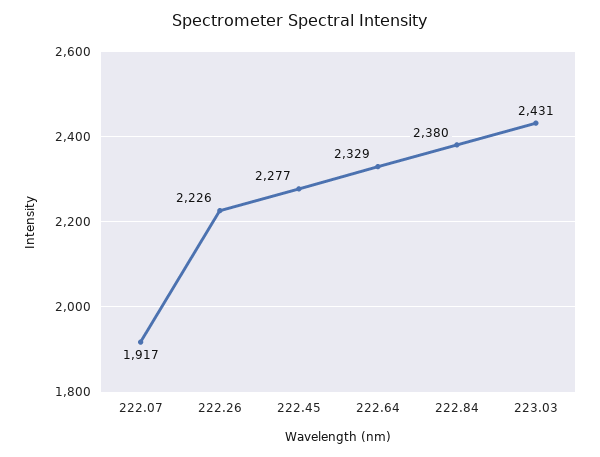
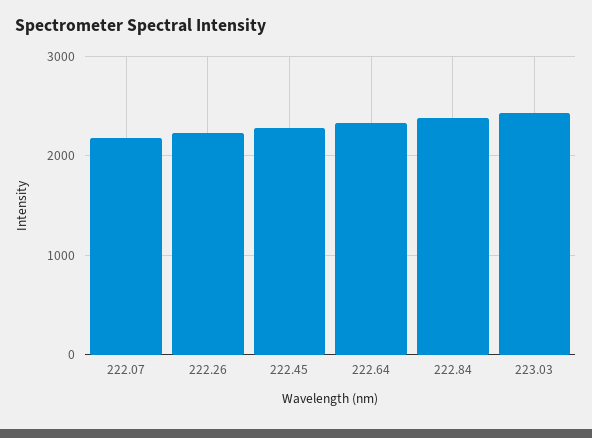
  {
-   "222.07": 1917,
+   "222.07": 2200,
    "222.26": 2226,
    "222.45": 2277,
    "222.64": 2329,
    "222.84": 2380,
    "223.03": 2431
  }

